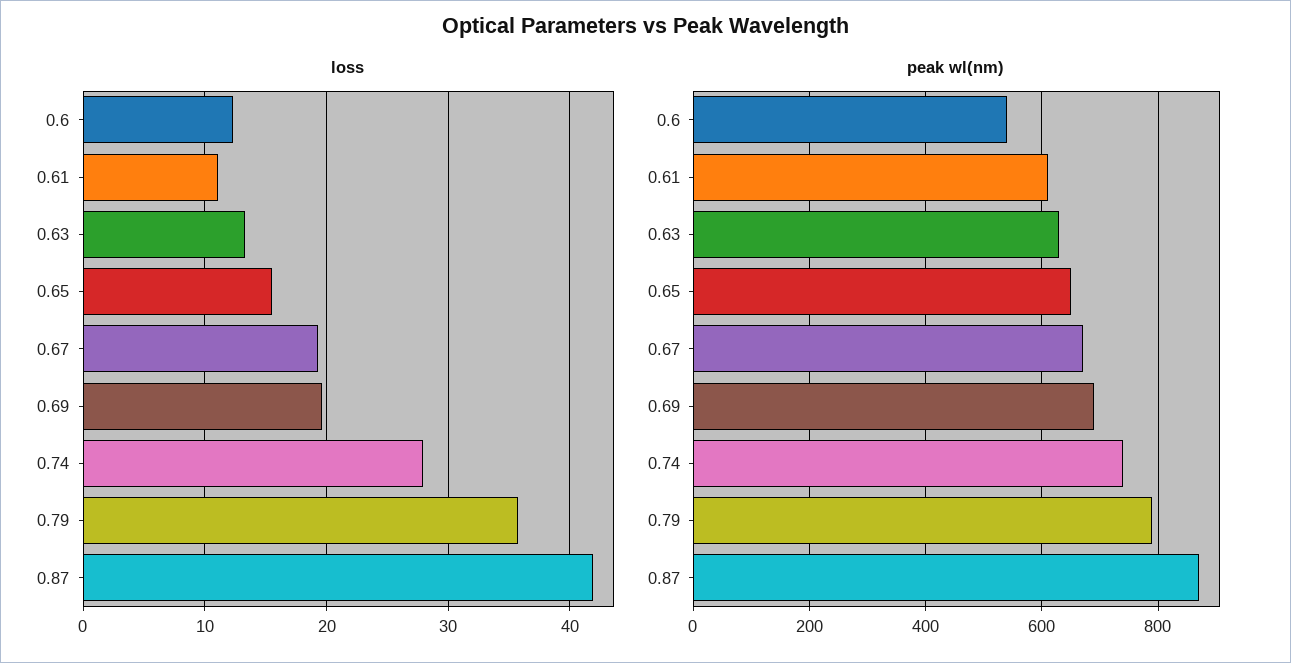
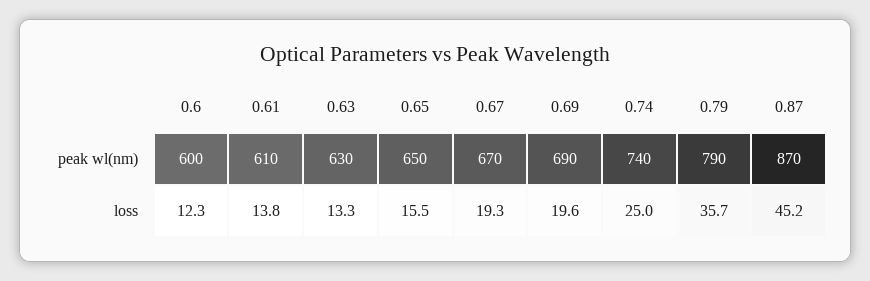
  {
    "loss": {
      "0.6": 12.3,
-     "0.61": 11,
+     "0.61": 13.8,
      "0.63": 13.3,
      "0.65": 15.5,
      "0.67": 19.3,
      "0.69": 19.6,
-     "0.74": 28,
+     "0.74": 25,
      "0.79": 35.7,
-     "0.87": 42
+     "0.87": 45.2
    },
    "peak wl(nm)": {
-     "0.6": 540,
+     "0.6": 600,
      "0.61": 610,
      "0.63": 630,
      "0.65": 650,
      "0.67": 670,
      "0.69": 690,
      "0.74": 740,
      "0.79": 790,
      "0.87": 870
    }
  }

